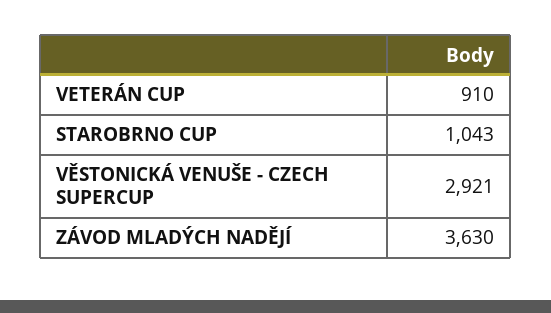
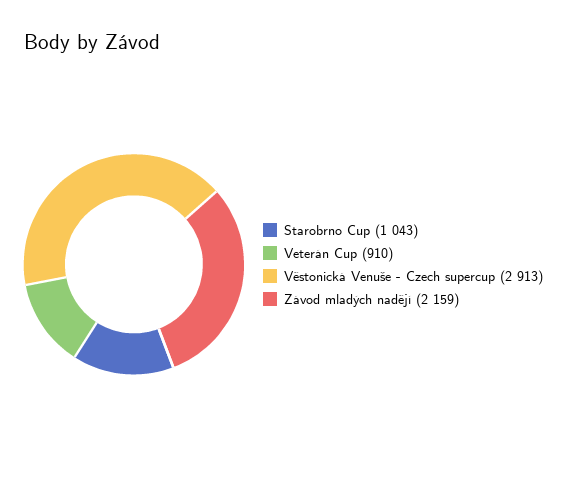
  {
    "VETERÁN CUP": 910,
    "STAROBRNO CUP": 1043,
-   "VĚSTONICKÁ VENUŠE - CZECH SUPERCUP": 2921,
+   "VĚSTONICKÁ VENUŠE - CZECH SUPERCUP": 2913,
-   "ZÁVOD MLADÝCH NADĚJÍ": 3630
+   "ZÁVOD MLADÝCH NADĚJÍ": 2159
  }

